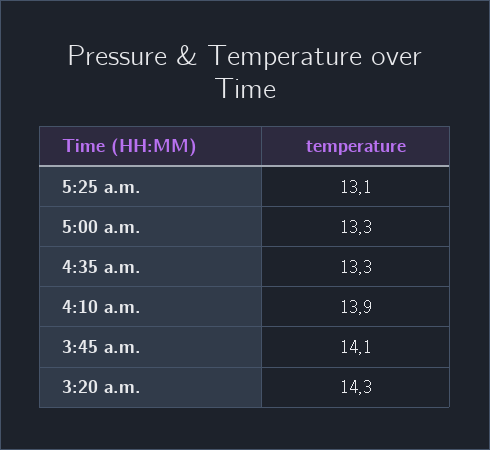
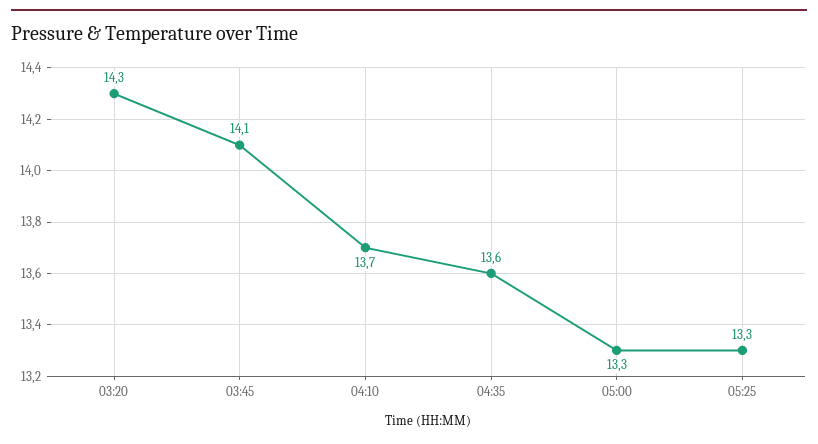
  {
-   "5:25 a.m.": 13.1,
+   "5:25 a.m.": 13.3,
    "5:00 a.m.": 13.3,
-   "4:35 a.m.": 13.3,
+   "4:35 a.m.": 13.6,
-   "4:10 a.m.": 13.9,
+   "4:10 a.m.": 13.7,
    "3:45 a.m.": 14.1,
    "3:20 a.m.": 14.3
  }

